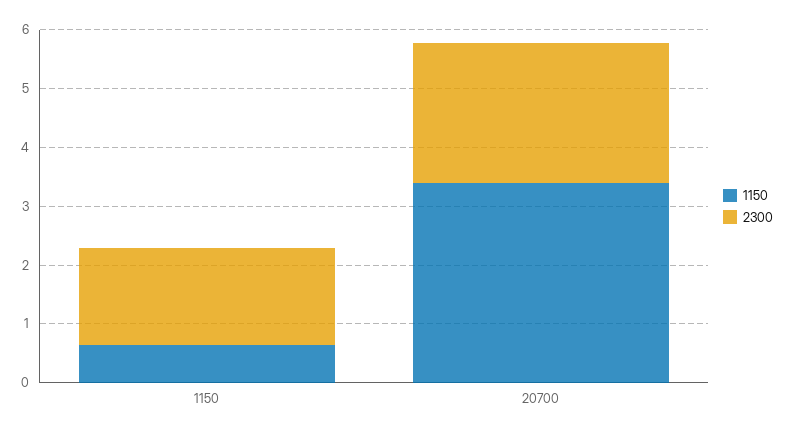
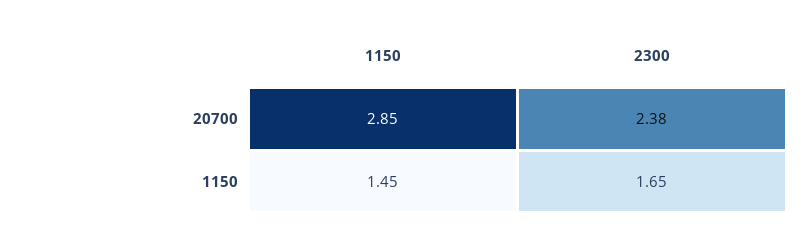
  {
    "1150": {
-     "1150": 0.6,
+     "1150": 1.45,
-     "20700": 3.4
+     "20700": 2.85
    },
    "2300": {
      "1150": 1.65,
      "20700": 2.38
    }
  }

